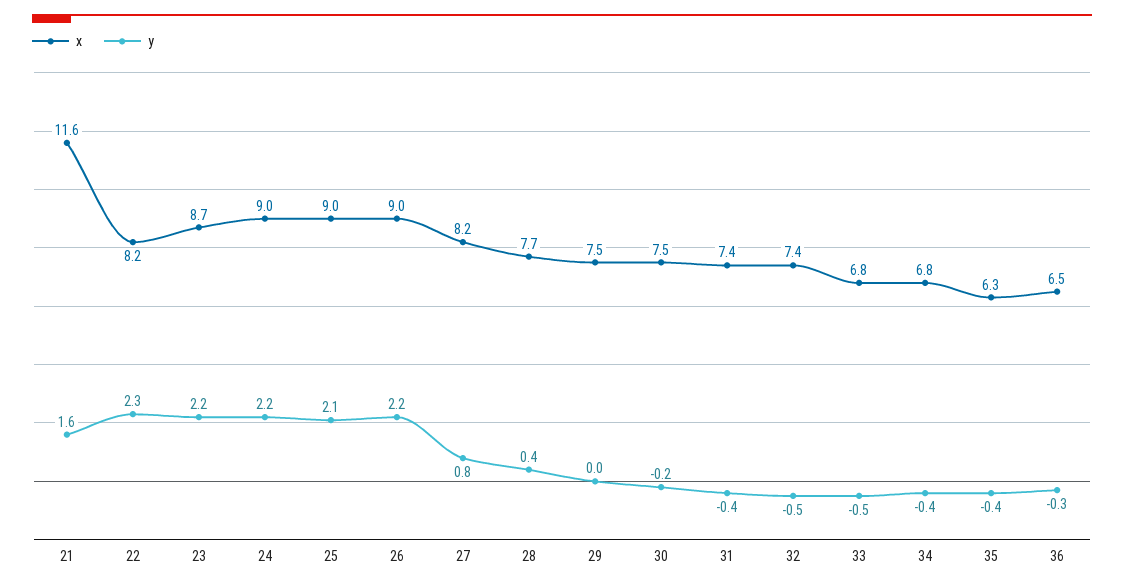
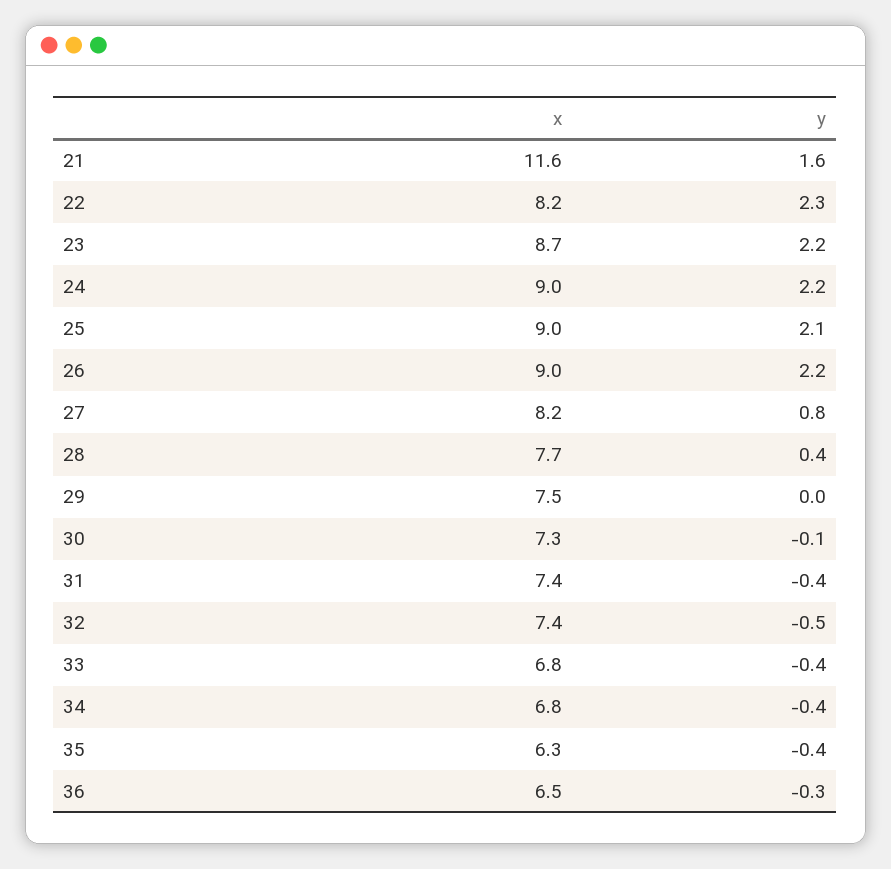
  {
    "x": {
      "21": 11.6,
      "22": 8.2,
      "23": 8.7,
      "24": 9,
      "25": 9,
      "26": 9,
      "27": 8.2,
      "28": 7.7,
      "29": 7.5,
-     "30": 7.5,
+     "30": 7.3,
      "31": 7.4,
      "32": 7.4,
      "33": 6.8,
      "34": 6.8,
      "35": 6.3,
      "36": 6.5
    },
    "y": {
      "21": 1.6,
      "22": 2.3,
      "23": 2.2,
      "24": 2.2,
      "25": 2.1,
      "26": 2.2,
      "27": 0.8,
      "28": 0.4,
      "29": 0,
-     "30": -0.2,
+     "30": -0.1,
      "31": -0.4,
      "32": -0.5,
-     "33": -0.5,
+     "33": -0.4,
      "34": -0.4,
      "35": -0.4,
      "36": -0.3
    }
  }

